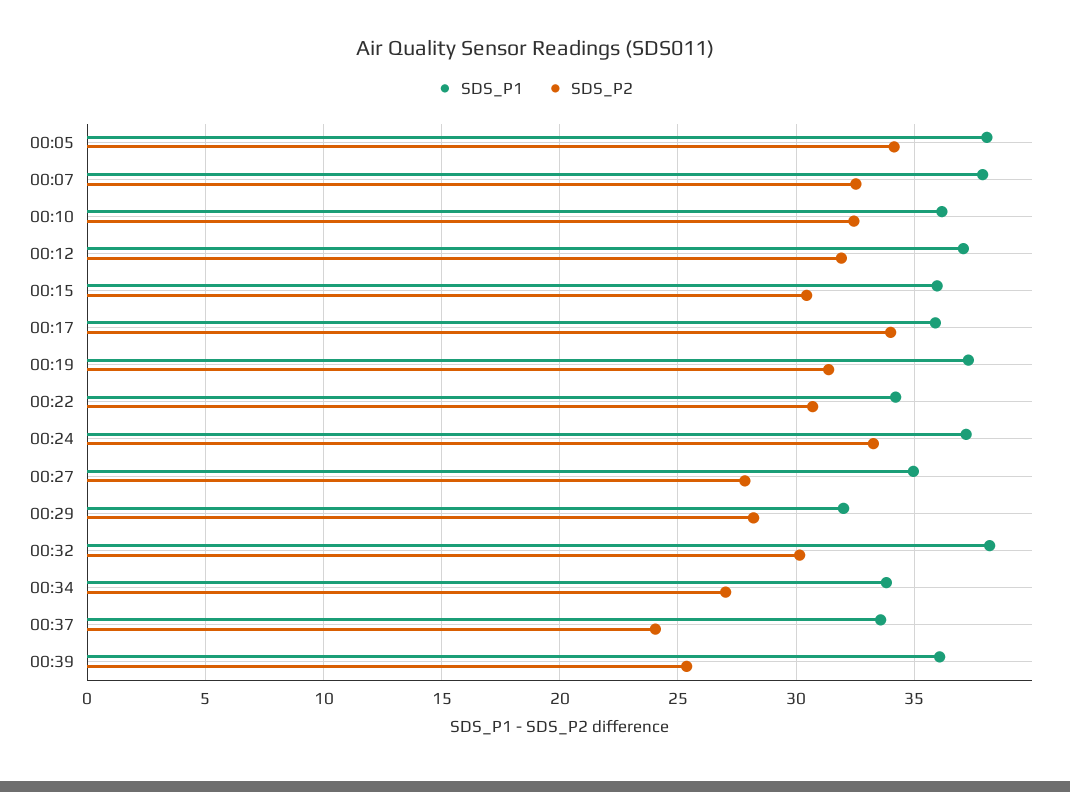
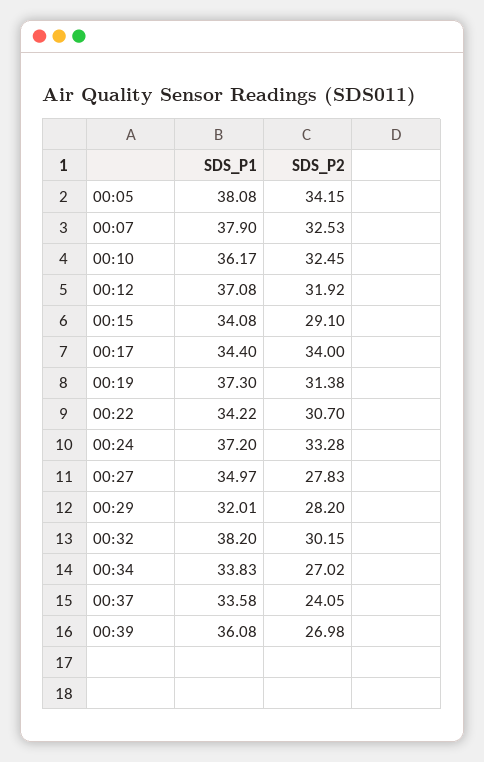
  {
    "SDS_P1": {
      "00:05": 38.08,
      "00:07": 37.9,
      "00:10": 36.17,
      "00:12": 37.08,
-     "00:15": 36,
+     "00:15": 34.08,
-     "00:17": 36,
+     "00:17": 34.4,
      "00:19": 37.3,
      "00:22": 34.22,
      "00:24": 37.2,
      "00:27": 34.97,
      "00:29": 32.01,
      "00:32": 38.2,
      "00:34": 33.83,
      "00:37": 33.58,
      "00:39": 36.08
    },
    "SDS_P2": {
      "00:05": 34.15,
      "00:07": 32.53,
      "00:10": 32.45,
      "00:12": 31.92,
-     "00:15": 30.5,
+     "00:15": 29.1,
      "00:17": 34,
      "00:19": 31.38,
      "00:22": 30.7,
      "00:24": 33.28,
      "00:27": 27.83,
      "00:29": 28.2,
      "00:32": 30.15,
      "00:34": 27.02,
      "00:37": 24.05,
-     "00:39": 25.5
+     "00:39": 26.98
    }
  }

